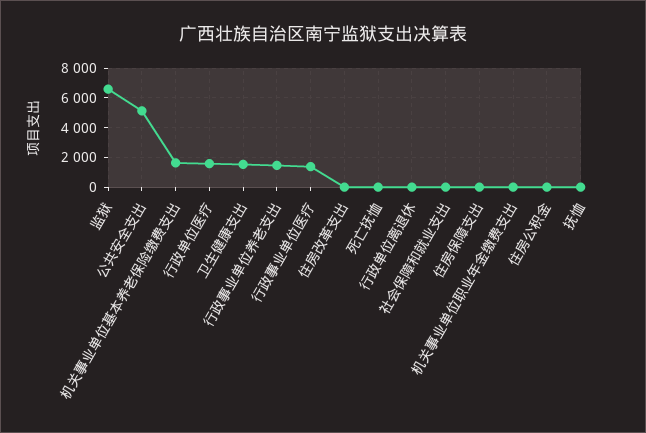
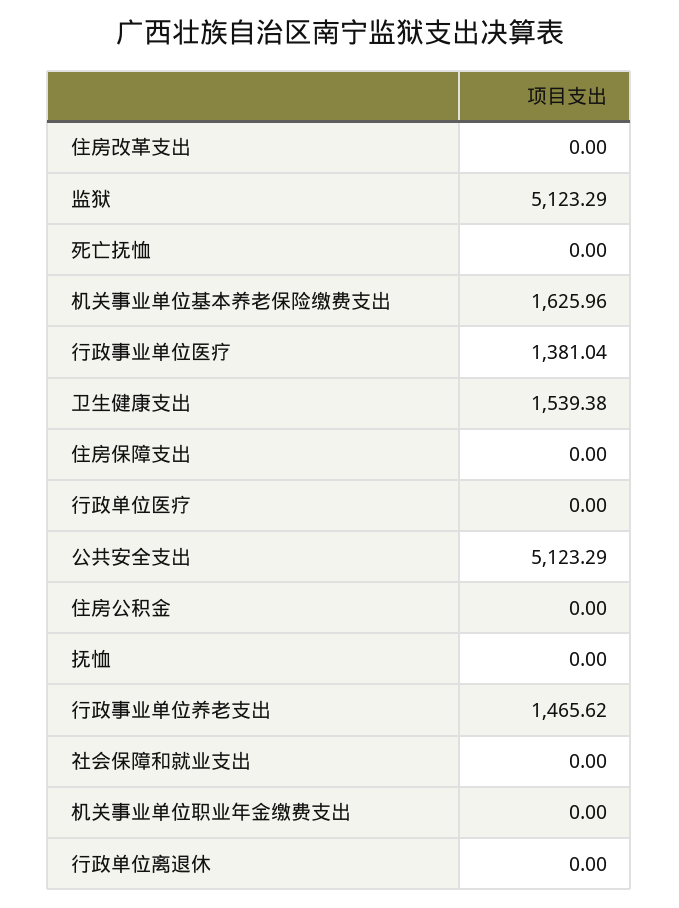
  {
-   "监狱": 6500,
+   "监狱": 5123.29,
    "公共安全支出": 5123.29,
    "机关事业单位基本养老保险缴费支出": 1625.96,
-   "行政单位医疗": 1500,
+   "行政单位医疗": 0,
    "卫生健康支出": 1539.38,
    "行政事业单位养老支出": 1465.62,
    "行政事业单位医疗": 1381.04,
    "住房改革支出": 0,
    "死亡抚恤": 0,
    "行政单位离退休": 0,
    "社会保障和就业支出": 0,
    "住房保障支出": 0,
    "机关事业单位职业年金缴费支出": 0,
    "住房公积金": 0,
    "抚恤": 0
  }

